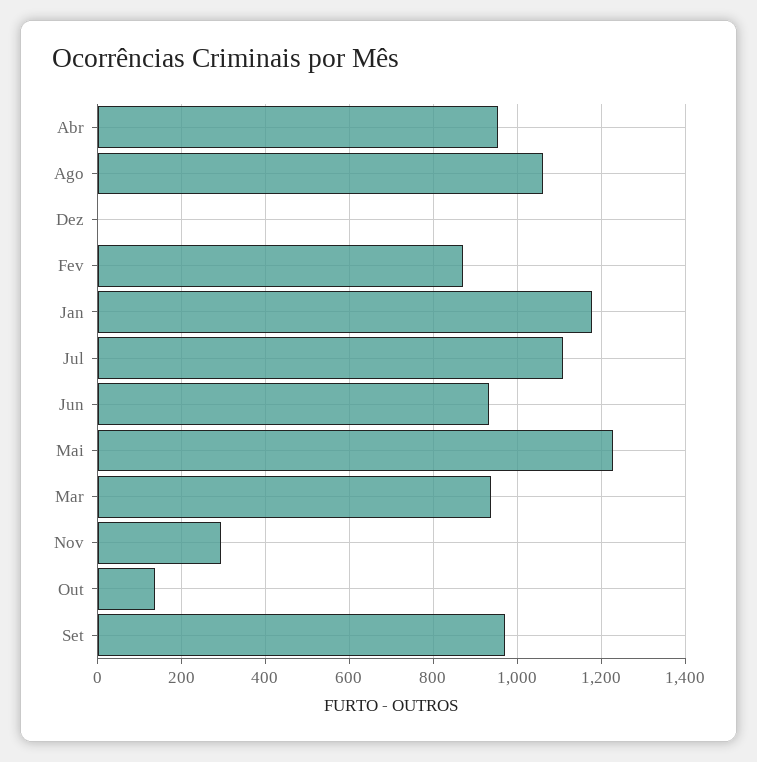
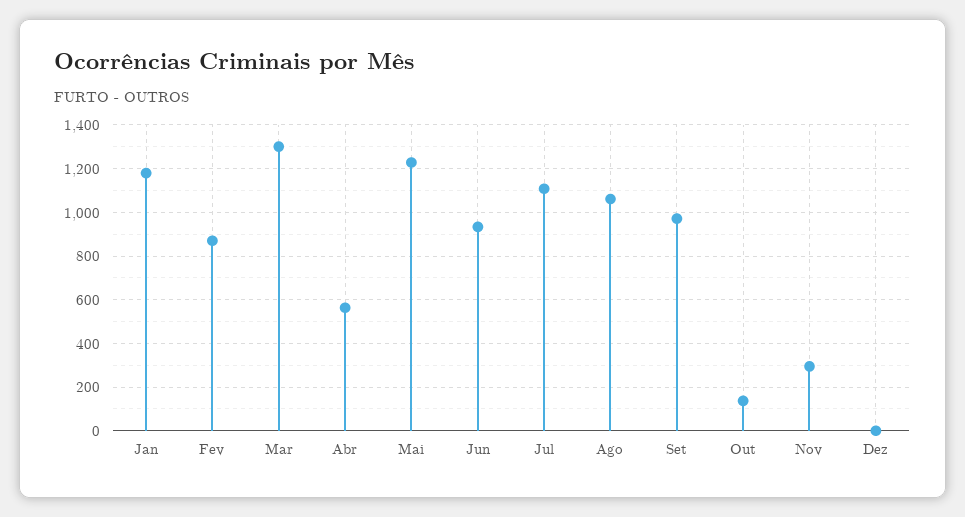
  {
-   "Abr": 960,
+   "Abr": 550,
    "Ago": 1060,
    "Dez": 0,
    "Fev": 880,
    "Jan": 1180,
    "Jul": 1100,
    "Jun": 940,
    "Mai": 1220,
-   "Mar": 940,
+   "Mar": 1300,
    "Nov": 300,
    "Out": 140,
    "Set": 980
  }

